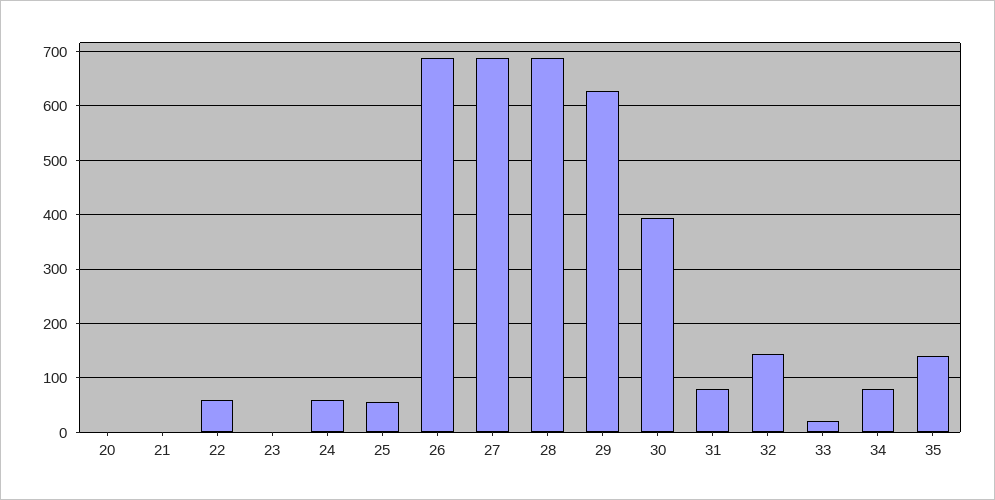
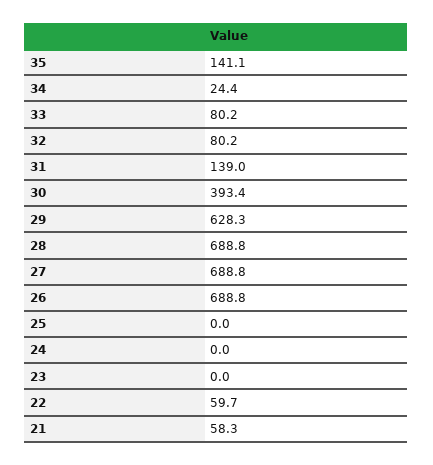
  {
-   "20": 0,
-   "21": 0,
+   "21": 58.3,
    "22": 59.7,
    "23": 0,
-   "24": 60,
+   "24": 0,
-   "25": 60,
+   "25": 0,
    "26": 688.8,
    "27": 688.8,
    "28": 688.8,
    "29": 628.3,
    "30": 393.4,
-   "31": 80,
+   "31": 139,
-   "32": 140,
+   "32": 80.2,
-   "33": 20,
+   "33": 80.2,
-   "34": 80,
+   "34": 24.4,
    "35": 141.1
  }

